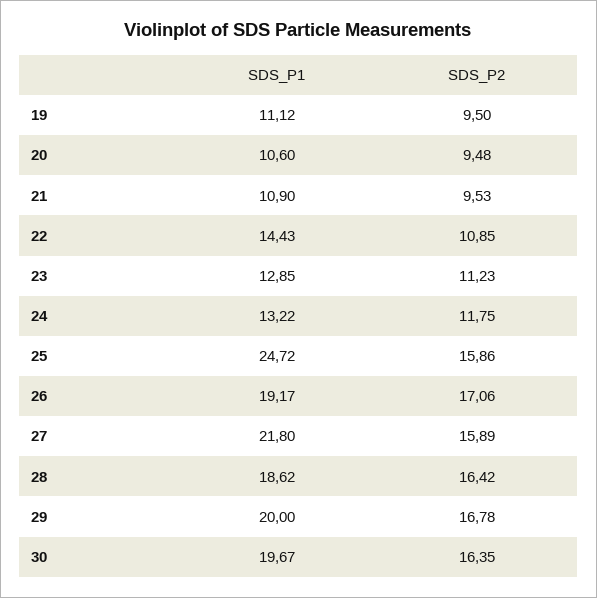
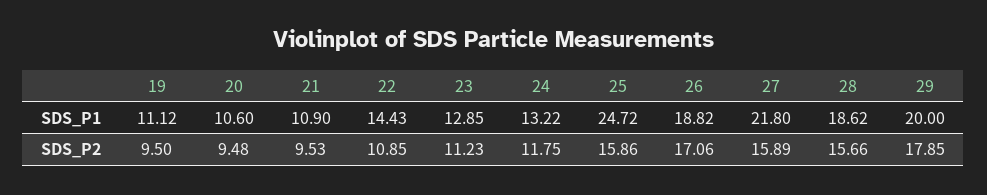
  {
    "SDS_P1": {
      "19": 11.12,
      "20": 10.6,
      "21": 10.9,
      "22": 14.43,
      "23": 12.85,
      "24": 13.22,
      "25": 24.72,
-     "26": 19.17,
+     "26": 18.82,
      "27": 21.8,
      "28": 18.62,
-     "29": 20,
+     "29": 20
-     "30": 19.67
    },
    "SDS_P2": {
      "19": 9.5,
      "20": 9.48,
      "21": 9.53,
      "22": 10.85,
      "23": 11.23,
      "24": 11.75,
      "25": 15.86,
      "26": 17.06,
      "27": 15.89,
-     "28": 16.42,
+     "28": 15.66,
-     "29": 16.78,
+     "29": 17.85
-     "30": 16.35
    }
  }

